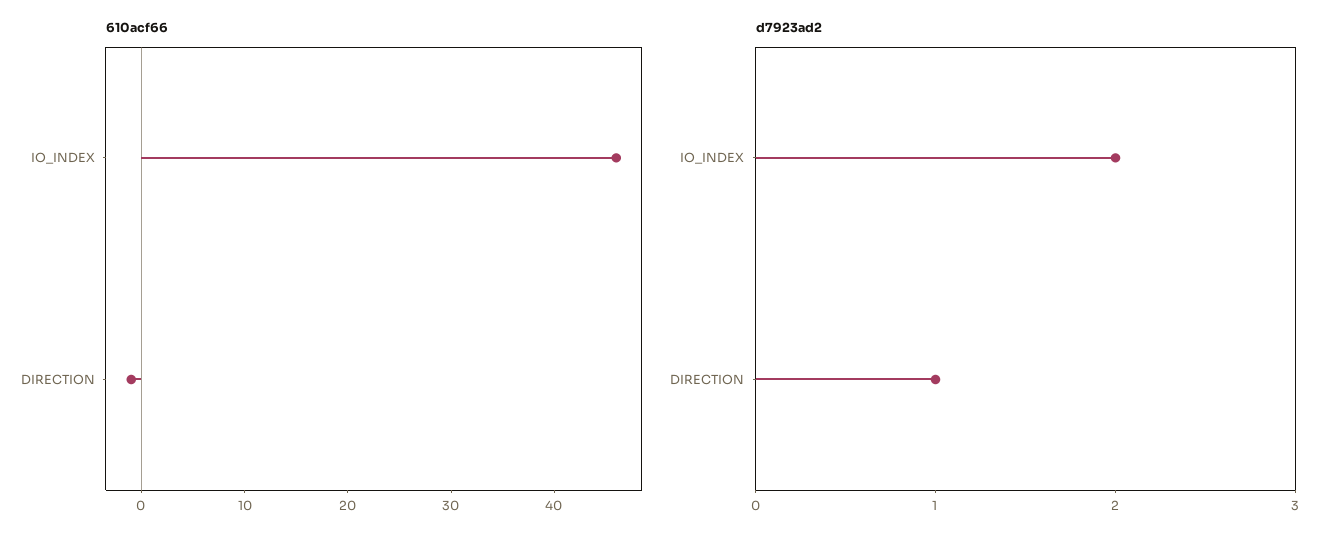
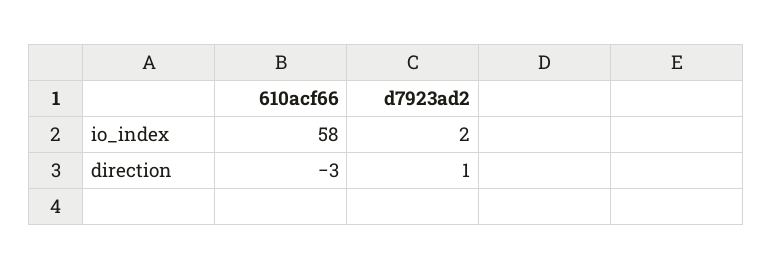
  {
    "610acf66": {
-     "IO_INDEX": 46,
+     "IO_INDEX": 58,
-     "DIRECTION": -1
+     "DIRECTION": -3
    },
    "d7923ad2": {
      "IO_INDEX": 2,
      "DIRECTION": 1
    }
  }

